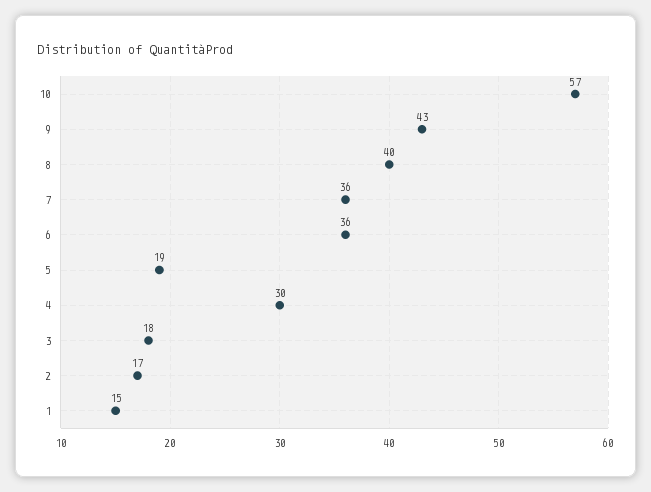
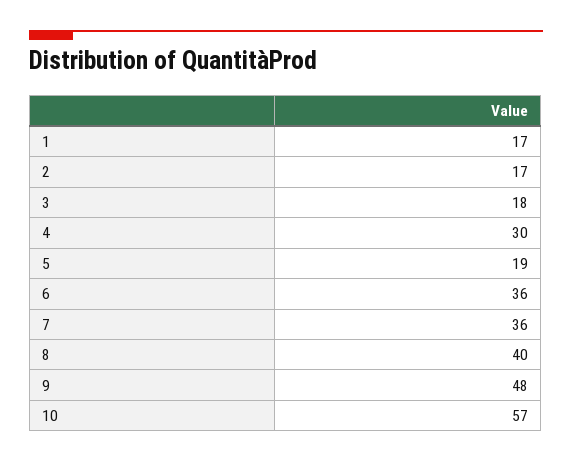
  {
    "10": 57,
-   "9": 43,
+   "9": 48,
    "8": 40,
    "7": 36,
    "6": 36,
    "5": 19,
    "4": 30,
    "3": 18,
    "2": 17,
-   "1": 15
+   "1": 17
  }

